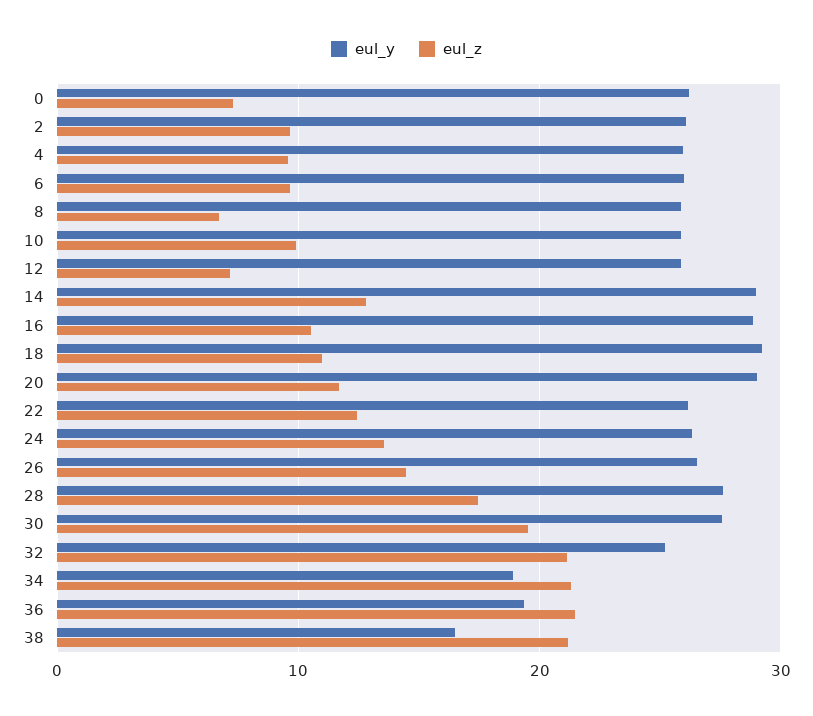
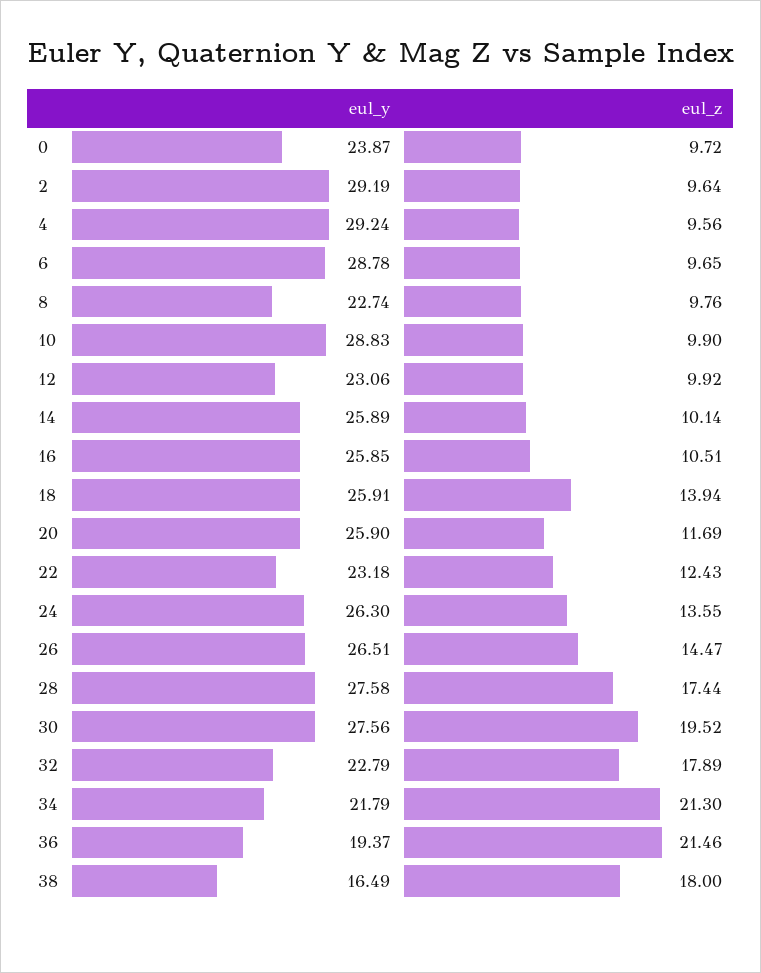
  {
    "eul_y": {
-     "0": 26,
+     "0": 23.87,
-     "2": 26,
+     "2": 29.19,
-     "4": 26,
+     "4": 29.24,
-     "6": 26,
+     "6": 28.78,
-     "8": 26,
+     "8": 22.74,
-     "10": 26,
+     "10": 28.83,
-     "12": 26,
+     "12": 23.06,
-     "14": 29,
+     "14": 25.89,
-     "16": 29,
+     "16": 25.85,
-     "18": 29,
+     "18": 25.91,
-     "20": 29,
+     "20": 25.9,
-     "22": 26,
+     "22": 23.18,
      "24": 26.3,
      "26": 26.51,
      "28": 27.58,
      "30": 27.56,
-     "32": 25,
+     "32": 22.79,
-     "34": 19,
+     "34": 21.79,
      "36": 19.37,
      "38": 16.49
    },
    "eul_z": {
-     "0": 7,
+     "0": 9.72,
      "2": 9.64,
      "4": 9.56,
      "6": 9.65,
-     "8": 7,
+     "8": 9.76,
      "10": 9.9,
-     "12": 7,
+     "12": 9.92,
-     "14": 13,
+     "14": 10.14,
      "16": 10.51,
-     "18": 11,
+     "18": 13.94,
      "20": 11.69,
      "22": 12.43,
      "24": 13.55,
      "26": 14.47,
      "28": 17.44,
      "30": 19.52,
-     "32": 21,
+     "32": 17.89,
      "34": 21.3,
      "36": 21.46,
-     "38": 21
+     "38": 18
    }
  }

